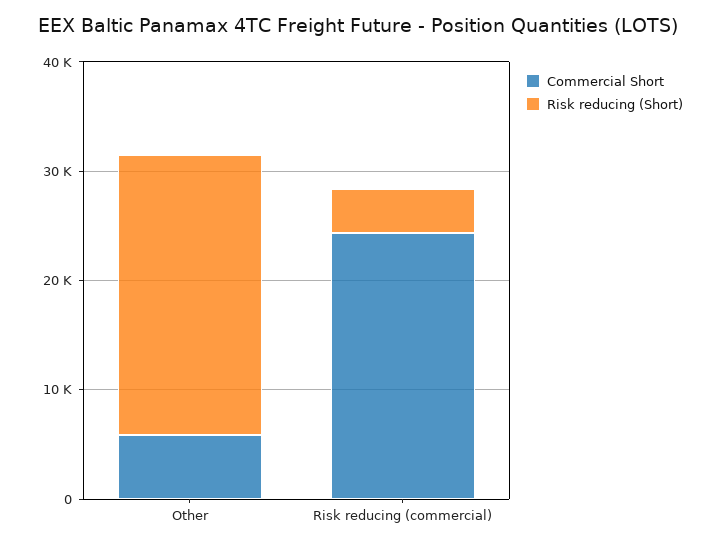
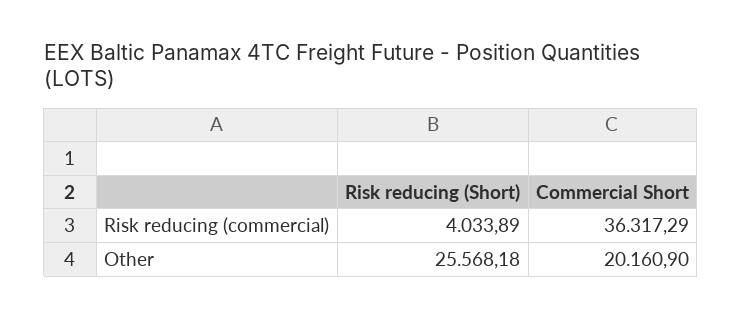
  {
    "Commercial Short": {
-     "Other": 6000,
+     "Other": 20160.9,
-     "Risk reducing (commercial)": 24000
+     "Risk reducing (commercial)": 36317.29
    },
    "Risk reducing (Short)": {
      "Other": 25568.18,
      "Risk reducing (commercial)": 4033.89
    }
  }

